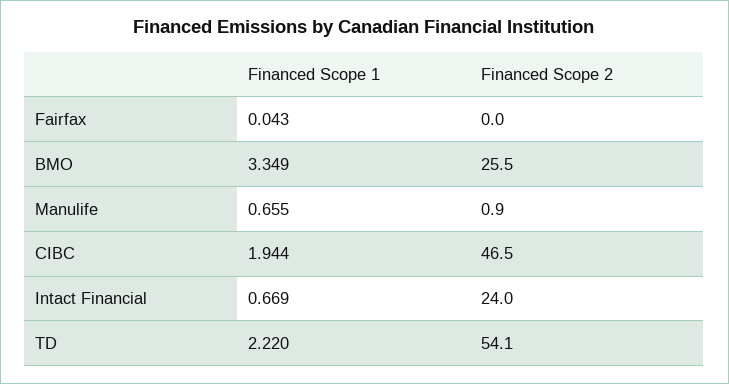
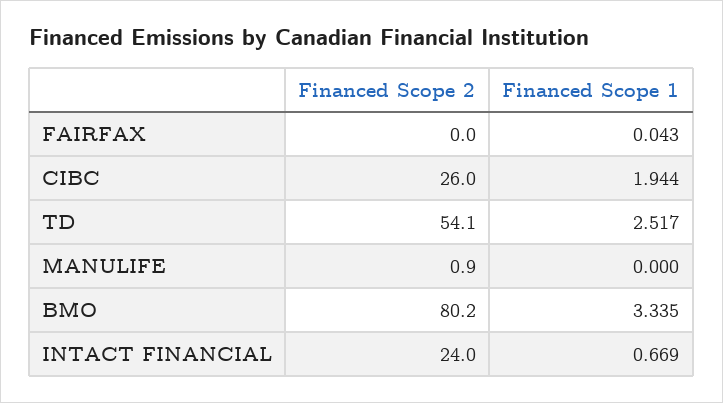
  {
    "Financed Scope 1": {
      "Fairfax": 0.043,
-     "BMO": 3.349,
+     "BMO": 3.335,
-     "Manulife": 0.655,
+     "Manulife": 0,
      "CIBC": 1.944,
      "Intact Financial": 0.669,
-     "TD": 2.22
+     "TD": 2.517
    },
    "Financed Scope 2": {
      "Fairfax": 0,
-     "BMO": 25.5,
+     "BMO": 80.2,
      "Manulife": 0.9,
-     "CIBC": 46.5,
+     "CIBC": 26,
      "Intact Financial": 24,
      "TD": 54.1
    }
  }

